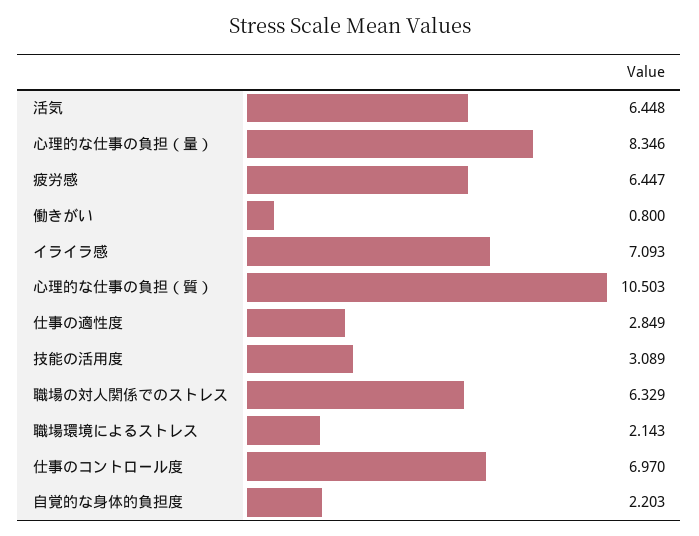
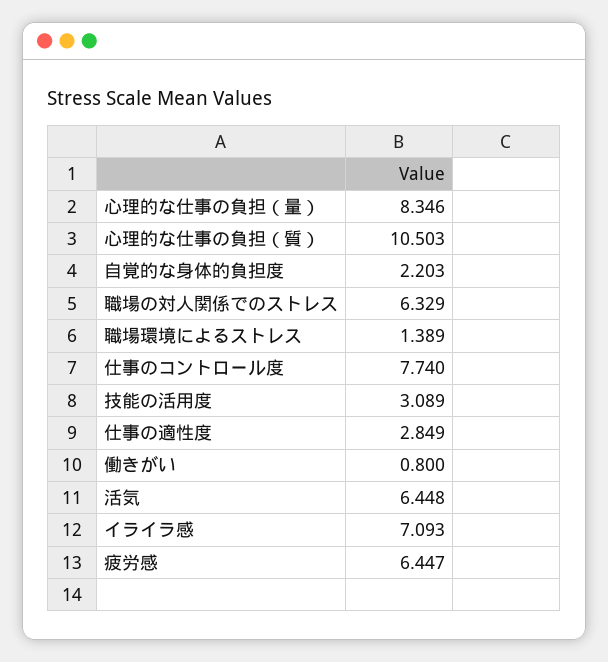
  {
    "活気": 6.448,
    "心理的な仕事の負担（量）": 8.346,
    "疲労感": 6.447,
    "働きがい": 0.8,
    "イライラ感": 7.093,
    "心理的な仕事の負担（質）": 10.503,
    "仕事の適性度": 2.849,
    "技能の活用度": 3.089,
    "職場の対人関係でのストレス": 6.329,
-   "職場環境によるストレス": 2.143,
+   "職場環境によるストレス": 1.389,
-   "仕事のコントロール度": 6.97,
+   "仕事のコントロール度": 7.74,
    "自覚的な身体的負担度": 2.203
  }

